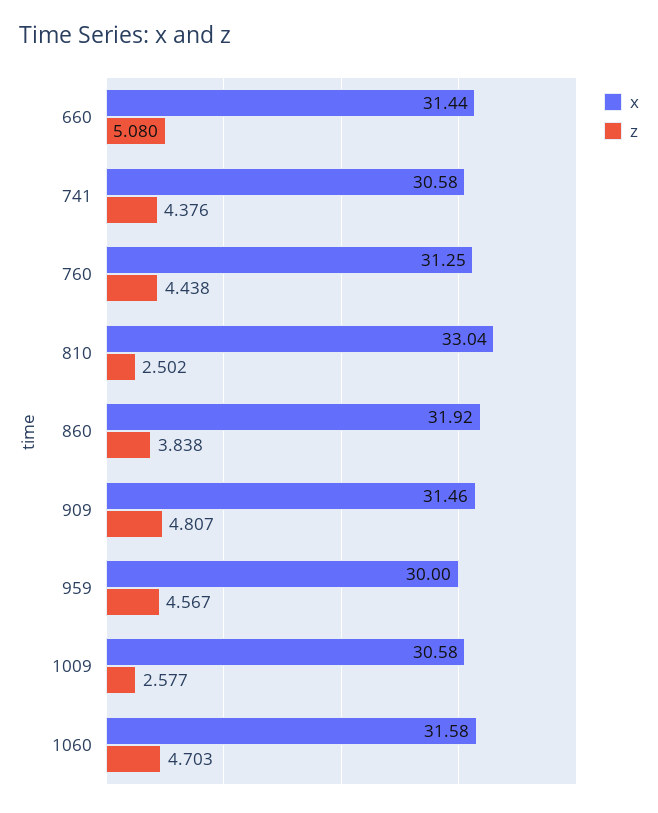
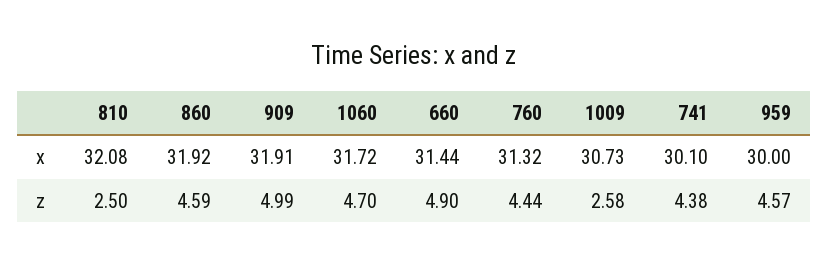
  {
    "x": {
      "660": 31.44,
-     "741": 30.58,
+     "741": 30.1,
-     "760": 31.25,
+     "760": 31.32,
-     "810": 33.04,
+     "810": 32.08,
      "860": 31.92,
-     "909": 31.46,
+     "909": 31.91,
      "959": 30,
-     "1009": 30.58,
+     "1009": 30.73,
-     "1060": 31.58
+     "1060": 31.72
    },
    "z": {
-     "660": 5.08,
+     "660": 4.9,
      "741": 4.376,
      "760": 4.438,
      "810": 2.502,
-     "860": 3.838,
+     "860": 4.59,
-     "909": 4.807,
+     "909": 4.99,
      "959": 4.567,
      "1009": 2.577,
      "1060": 4.703
    }
  }

